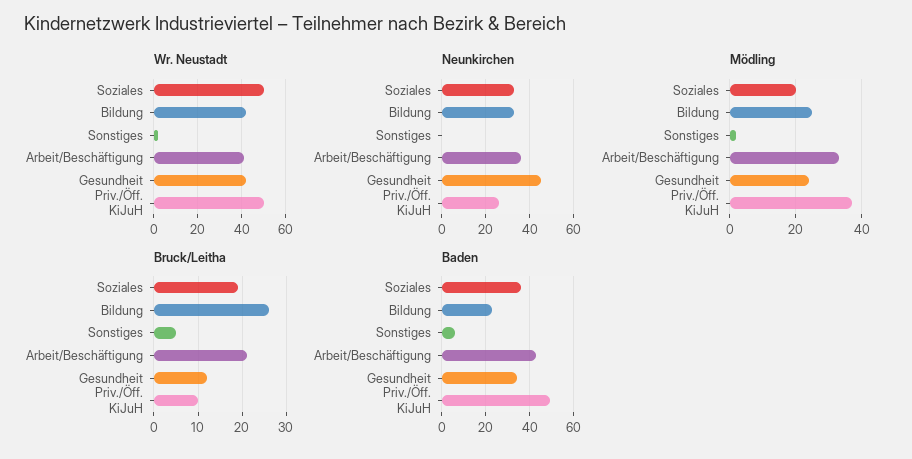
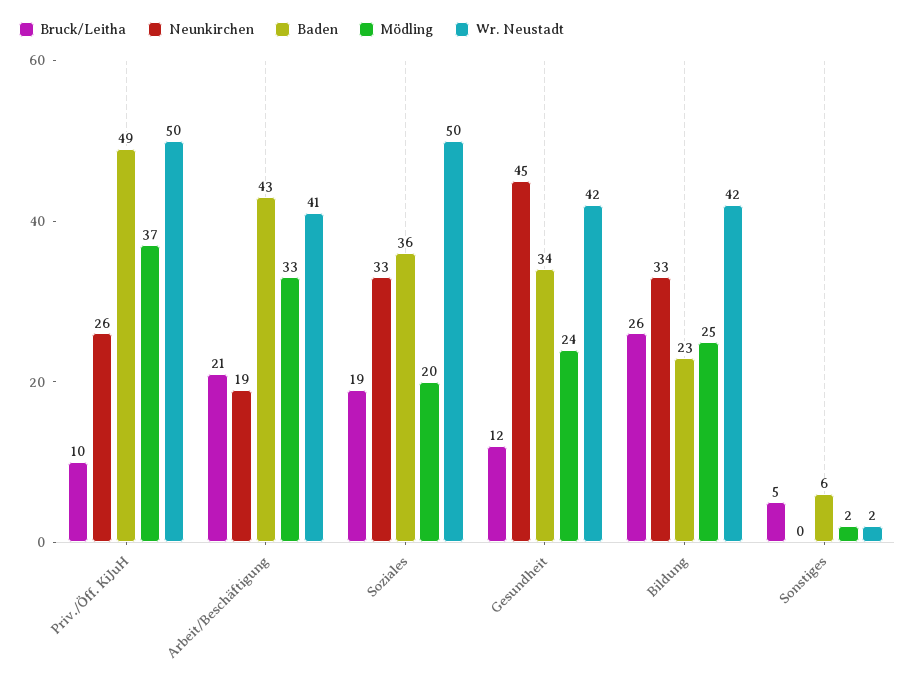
  {
    "Wr. Neustadt": {
      "Soziales": 50,
      "Bildung": 42,
      "Sonstiges": 2,
      "Arbeit/Beschäftigung": 41,
      "Gesundheit": 42,
      "Priv./Öff. KiJuH": 50
    },
    "Neunkirchen": {
      "Soziales": 33,
      "Bildung": 33,
      "Sonstiges": 0,
-     "Arbeit/Beschäftigung": 35,
+     "Arbeit/Beschäftigung": 19,
      "Gesundheit": 45,
      "Priv./Öff. KiJuH": 26
    },
    "Mödling": {
      "Soziales": 20,
      "Bildung": 25,
      "Sonstiges": 2,
      "Arbeit/Beschäftigung": 33,
      "Gesundheit": 24,
      "Priv./Öff. KiJuH": 37
    },
    "Bruck/Leitha": {
      "Soziales": 19,
      "Bildung": 26,
      "Sonstiges": 5,
      "Arbeit/Beschäftigung": 21,
      "Gesundheit": 12,
      "Priv./Öff. KiJuH": 10
    },
    "Baden": {
      "Soziales": 36,
      "Bildung": 23,
      "Sonstiges": 6,
      "Arbeit/Beschäftigung": 43,
      "Gesundheit": 34,
      "Priv./Öff. KiJuH": 49
    }
  }

